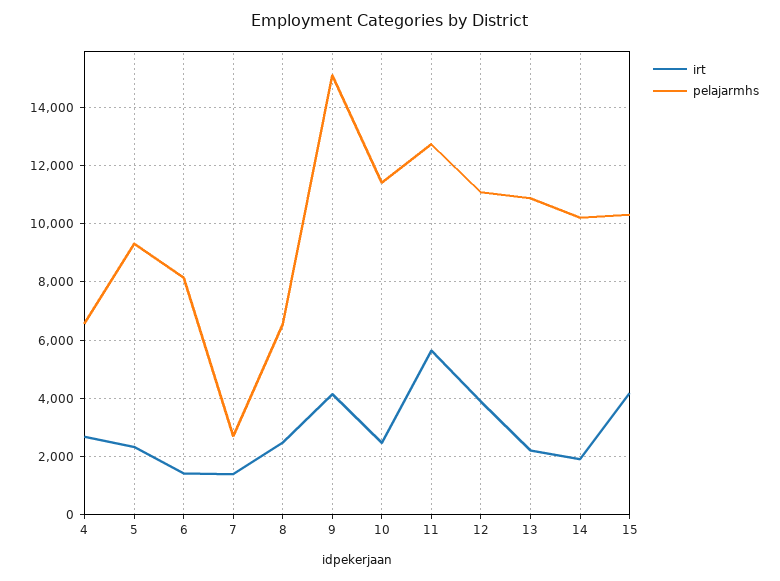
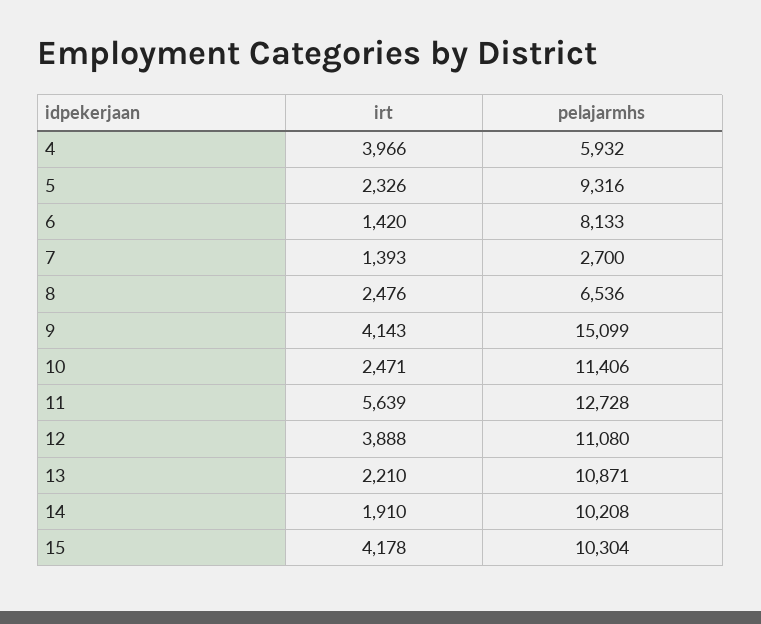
  {
    "irt": {
-     "4": 2750,
+     "4": 3966,
      "5": 2326,
      "6": 1420,
      "7": 1393,
      "8": 2476,
      "9": 4143,
      "10": 2471,
      "11": 5639,
      "12": 3888,
      "13": 2210,
      "14": 1910,
      "15": 4178
    },
    "pelajarmhs": {
-     "4": 6500,
+     "4": 5932,
      "5": 9316,
      "6": 8133,
      "7": 2700,
      "8": 6536,
      "9": 15099,
      "10": 11406,
      "11": 12728,
      "12": 11080,
      "13": 10871,
      "14": 10208,
      "15": 10304
    }
  }

